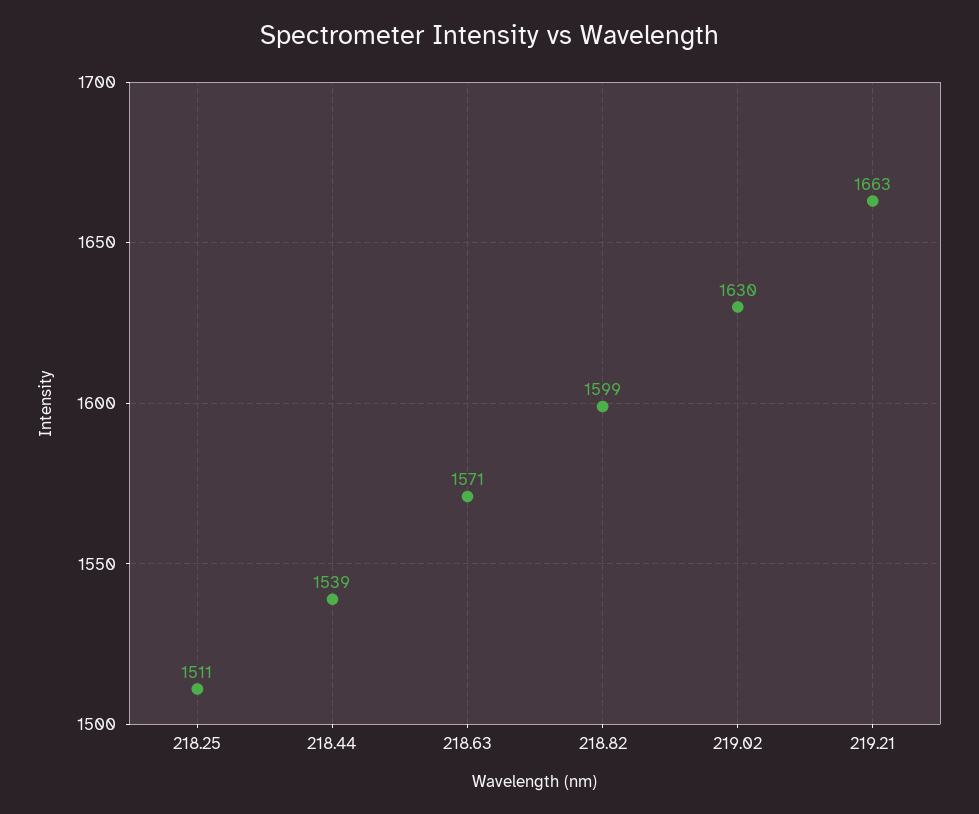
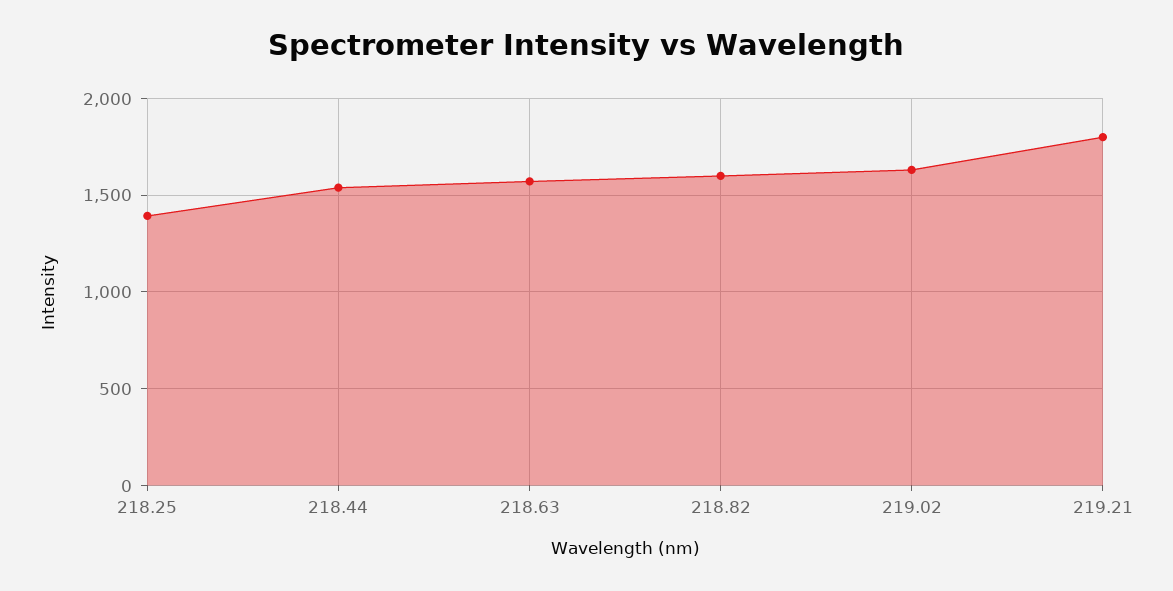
  {
-   "218.25": 1511,
+   "218.25": 1400,
    "218.44": 1539,
    "218.63": 1571,
    "218.82": 1599,
    "219.02": 1630,
-   "219.21": 1663
+   "219.21": 1800
  }

